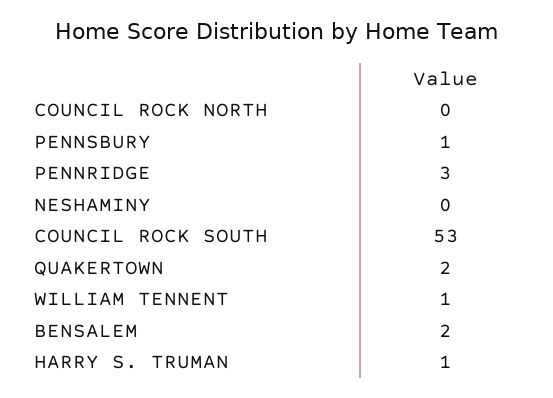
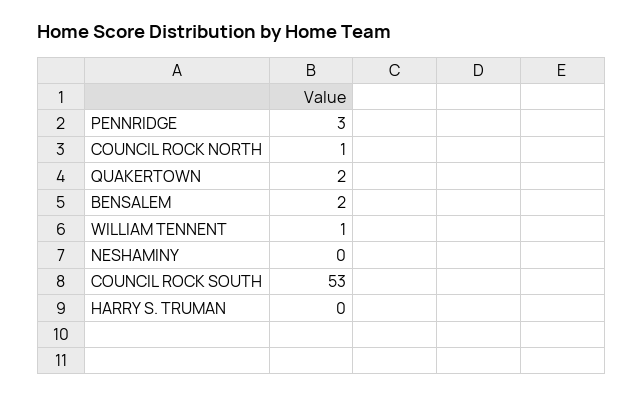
  {
-   "COUNCIL ROCK NORTH": 0,
+   "COUNCIL ROCK NORTH": 1,
-   "PENNSBURY": 1,
    "PENNRIDGE": 3,
    "NESHAMINY": 0,
    "COUNCIL ROCK SOUTH": 53,
    "QUAKERTOWN": 2,
    "WILLIAM TENNENT": 1,
    "BENSALEM": 2,
-   "HARRY S. TRUMAN": 1
+   "HARRY S. TRUMAN": 0
  }

